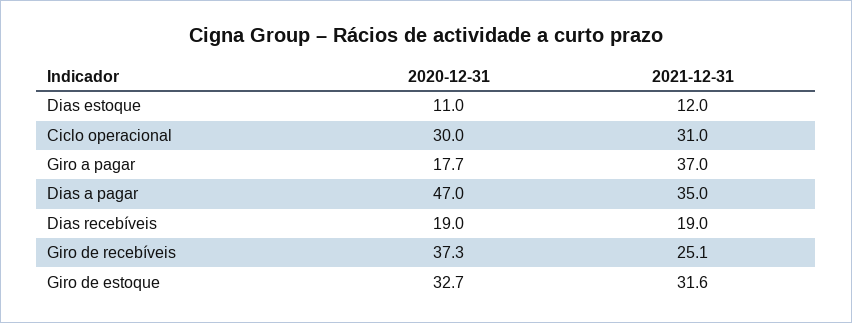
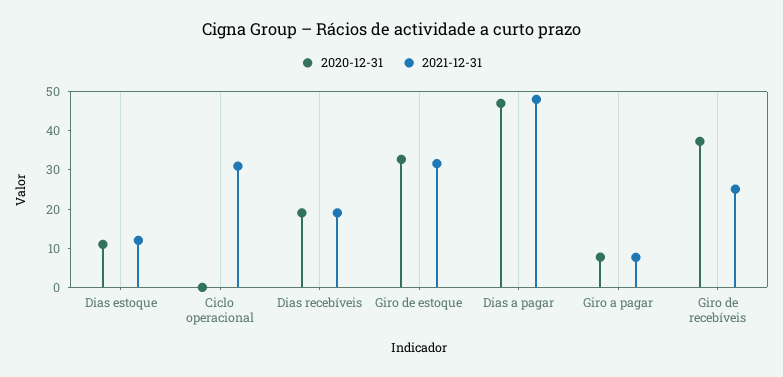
  {
    "2020-12-31": {
      "Dias estoque": 11,
-     "Ciclo operacional": 30,
+     "Ciclo operacional": 0,
-     "Giro a pagar": 17.7,
+     "Giro a pagar": 7.5,
      "Dias a pagar": 47,
      "Dias recebíveis": 19,
      "Giro de recebíveis": 37.3,
      "Giro de estoque": 32.7
    },
    "2021-12-31": {
      "Dias estoque": 12,
      "Ciclo operacional": 31,
-     "Giro a pagar": 37,
+     "Giro a pagar": 7.5,
-     "Dias a pagar": 35,
+     "Dias a pagar": 47.5,
      "Dias recebíveis": 19,
      "Giro de recebíveis": 25.1,
      "Giro de estoque": 31.6
    }
  }

